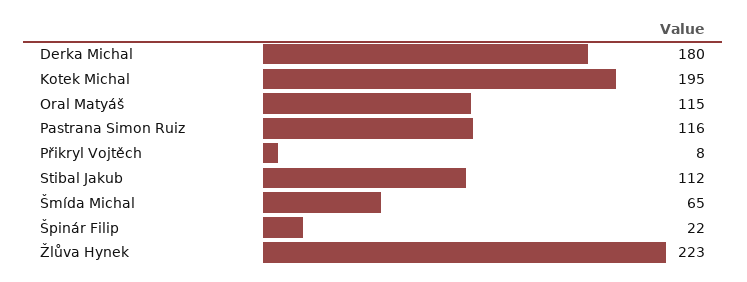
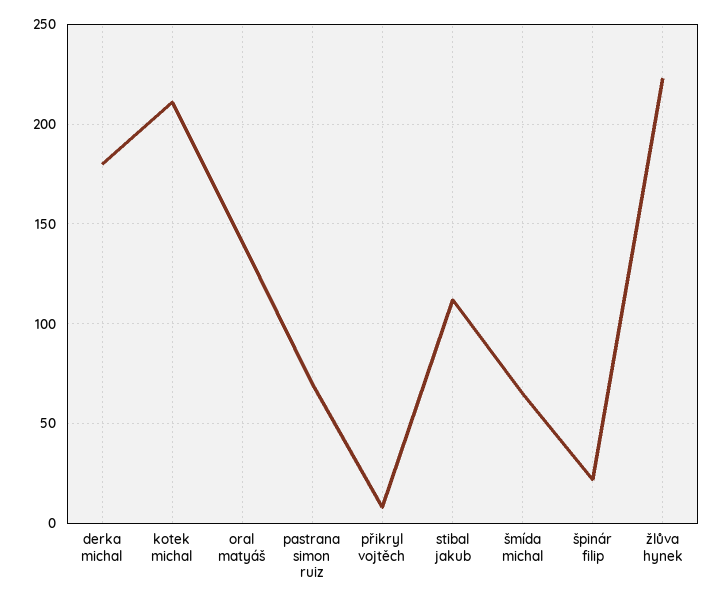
  {
    "Derka Michal": 180,
-   "Kotek Michal": 195,
+   "Kotek Michal": 210,
-   "Oral Matyáš": 115,
+   "Oral Matyáš": 140,
-   "Pastrana Simon Ruiz": 116,
+   "Pastrana Simon Ruiz": 70,
    "Přikryl Vojtěch": 8,
    "Stibal Jakub": 112,
    "Šmída Michal": 65,
    "Špinár Filip": 22,
    "Žlůva Hynek": 223
  }

